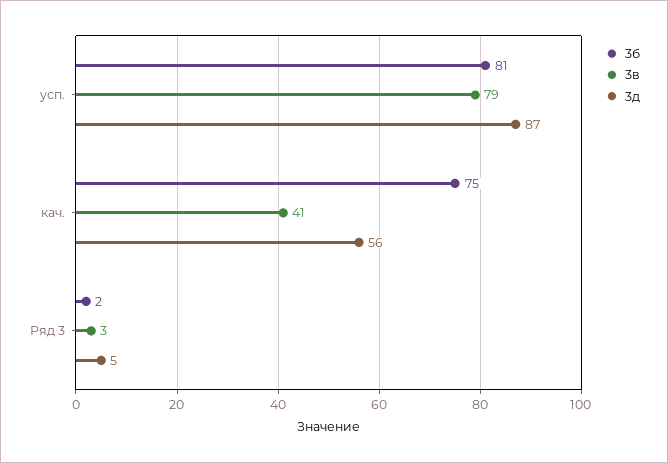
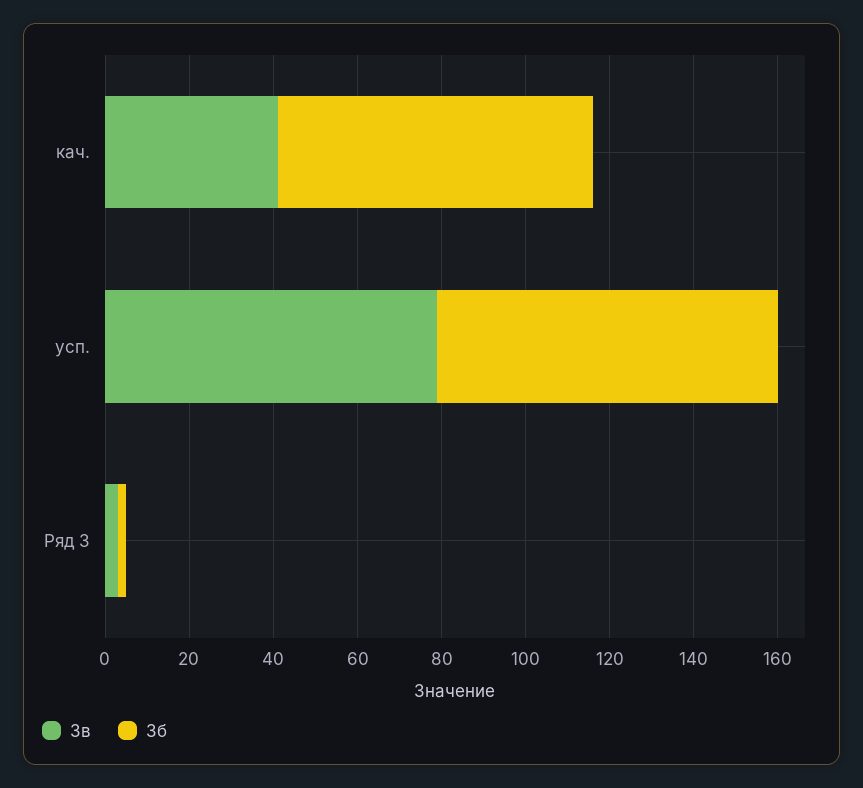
  {
    "3б": {
      "усп.": 81,
      "кач.": 75,
      "Ряд 3": 2
    },
    "3в": {
      "усп.": 79,
      "кач.": 41,
      "Ряд 3": 3
-   },
+   }
-   "3д": {
-     "усп.": 87,
-     "кач.": 56,
-     "Ряд 3": 5
-   }
  }

